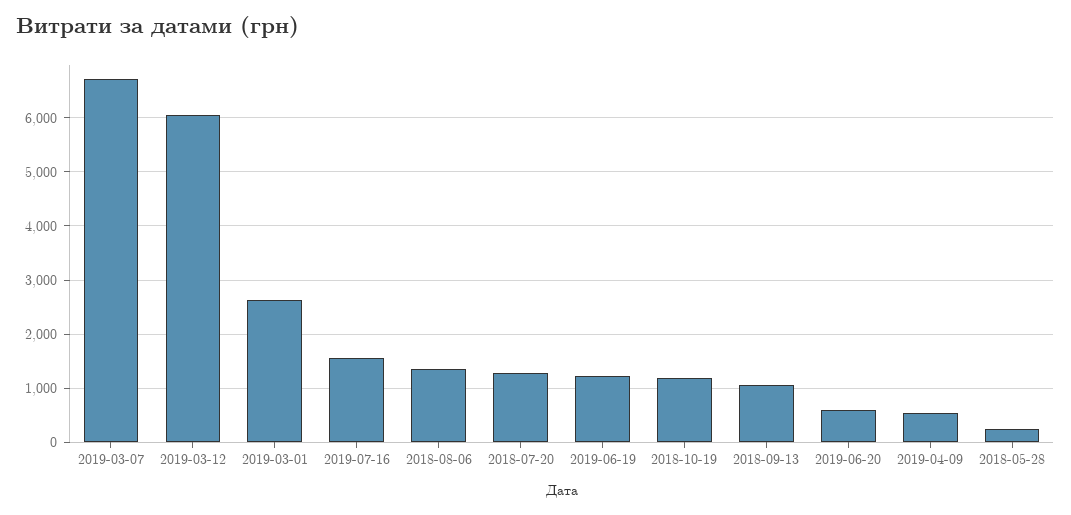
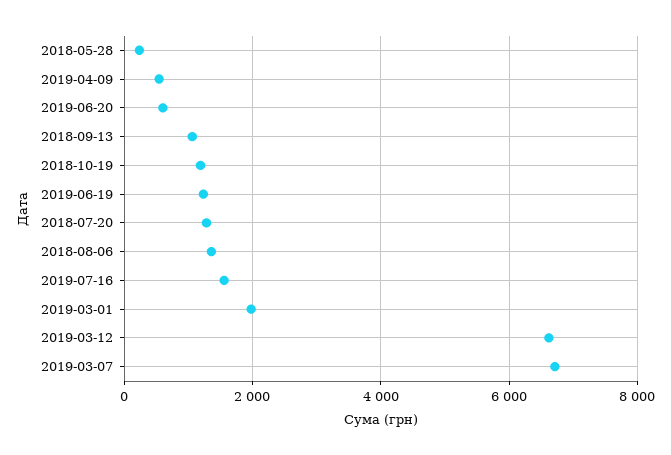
  {
    "2019-03-07": 6800,
-   "2019-03-12": 6000,
+   "2019-03-12": 6600,
-   "2019-03-01": 2600,
+   "2019-03-01": 2000,
    "2019-07-16": 1600,
    "2018-08-06": 1400,
    "2018-07-20": 1200,
    "2019-06-19": 1200,
    "2018-10-19": 1200,
    "2018-09-13": 1000,
    "2019-06-20": 600,
    "2019-04-09": 600,
    "2018-05-28": 200
  }

